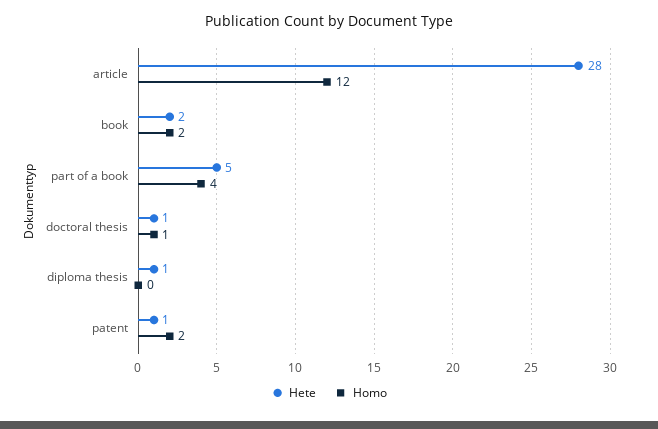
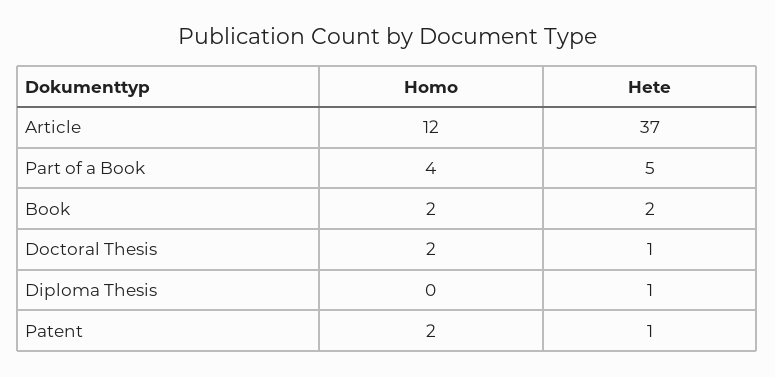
  {
    "Hete": {
-     "article": 28,
+     "article": 37,
      "book": 2,
      "part of a book": 5,
      "doctoral thesis": 1,
      "diploma thesis": 1,
      "patent": 1
    },
    "Homo": {
      "article": 12,
      "book": 2,
      "part of a book": 4,
-     "doctoral thesis": 1,
+     "doctoral thesis": 2,
      "diploma thesis": 0,
      "patent": 2
    }
  }

